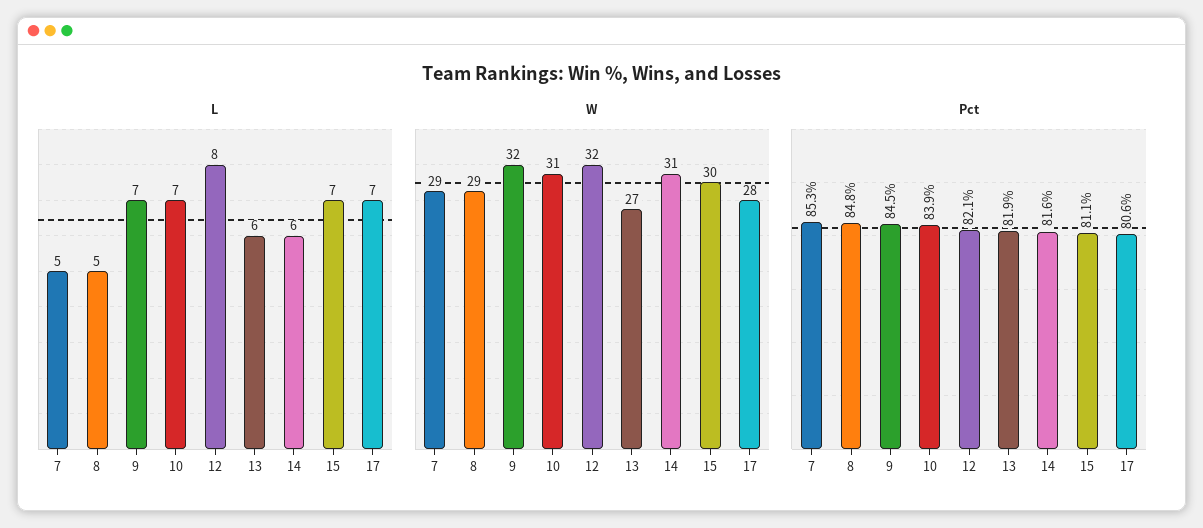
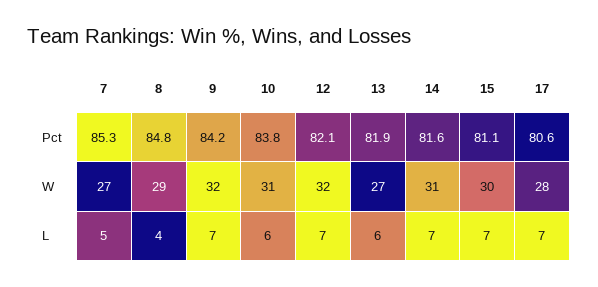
  {
    "L": {
      "7": 5,
-     "8": 5,
+     "8": 4,
      "9": 7,
-     "10": 7,
+     "10": 6,
-     "12": 8,
+     "12": 7,
      "13": 6,
-     "14": 6,
+     "14": 7,
      "15": 7,
      "17": 7
    },
    "W": {
-     "7": 29,
+     "7": 27,
      "8": 29,
      "9": 32,
      "10": 31,
      "12": 32,
      "13": 27,
      "14": 31,
      "15": 30,
      "17": 28
    },
    "Pct": {
      "7": 85.3,
      "8": 84.8,
-     "9": 84.5,
+     "9": 84.2,
-     "10": 83.9,
+     "10": 83.8,
      "12": 82.1,
      "13": 81.9,
      "14": 81.6,
      "15": 81.1,
      "17": 80.6
    }
  }

